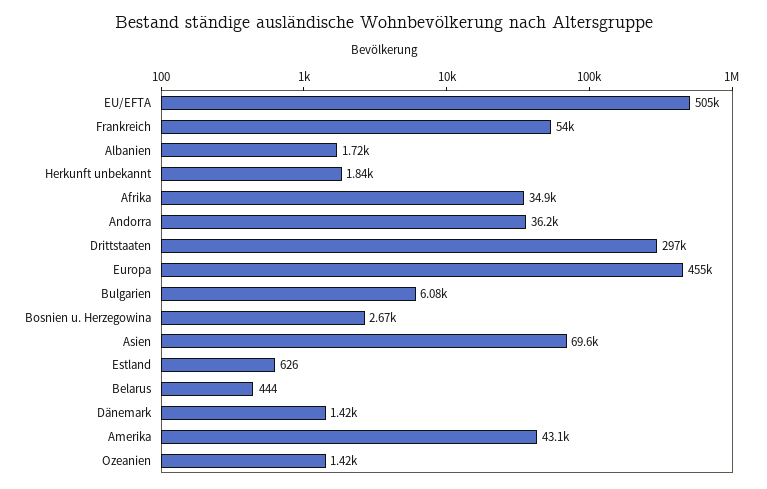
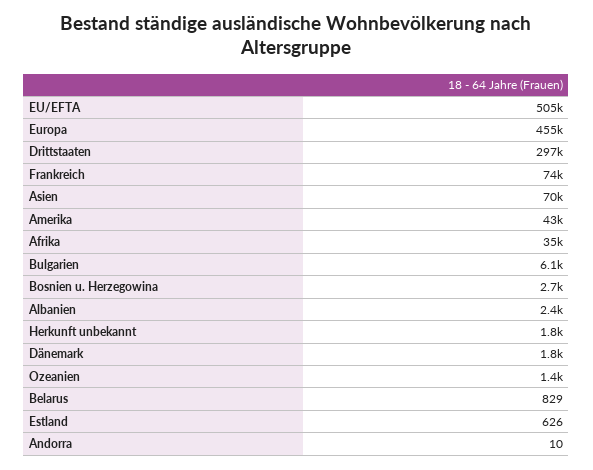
  {
    "EU/EFTA": 505000,
-   "Frankreich": 54000,
+   "Frankreich": 74000,
-   "Albanien": 1720,
+   "Albanien": 2400,
    "Herkunft unbekannt": 1840,
    "Afrika": 34900,
-   "Andorra": 36200,
+   "Andorra": 10,
    "Drittstaaten": 297000,
    "Europa": 455000,
    "Bulgarien": 6080,
    "Bosnien u. Herzegowina": 2670,
    "Asien": 69600,
    "Estland": 626,
-   "Belarus": 444,
+   "Belarus": 829,
-   "Dänemark": 1420,
+   "Dänemark": 1800,
    "Amerika": 43100,
    "Ozeanien": 1420
  }

